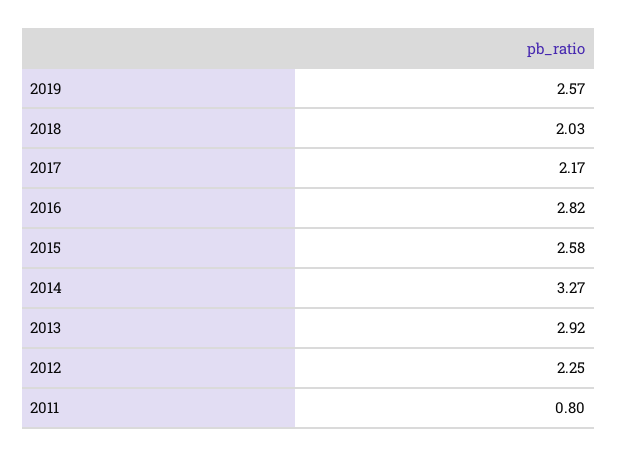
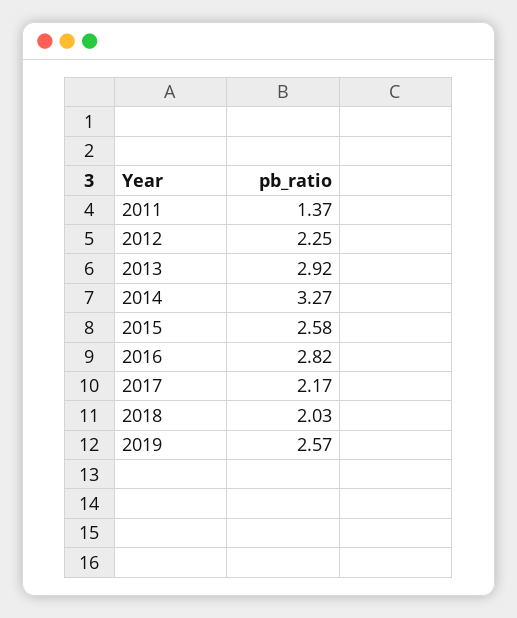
  {
    "2019": 2.57,
    "2018": 2.03,
    "2017": 2.17,
    "2016": 2.82,
    "2015": 2.58,
    "2014": 3.27,
    "2013": 2.92,
    "2012": 2.25,
-   "2011": 0.8
+   "2011": 1.37
  }

